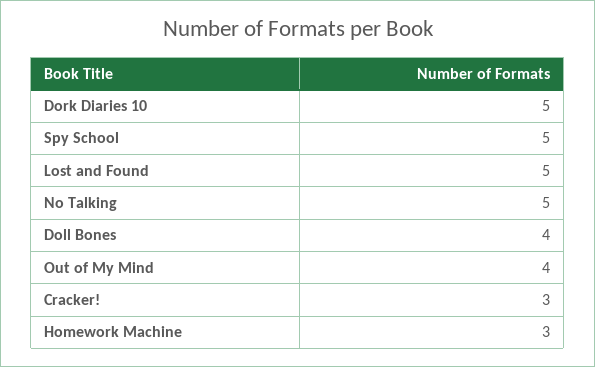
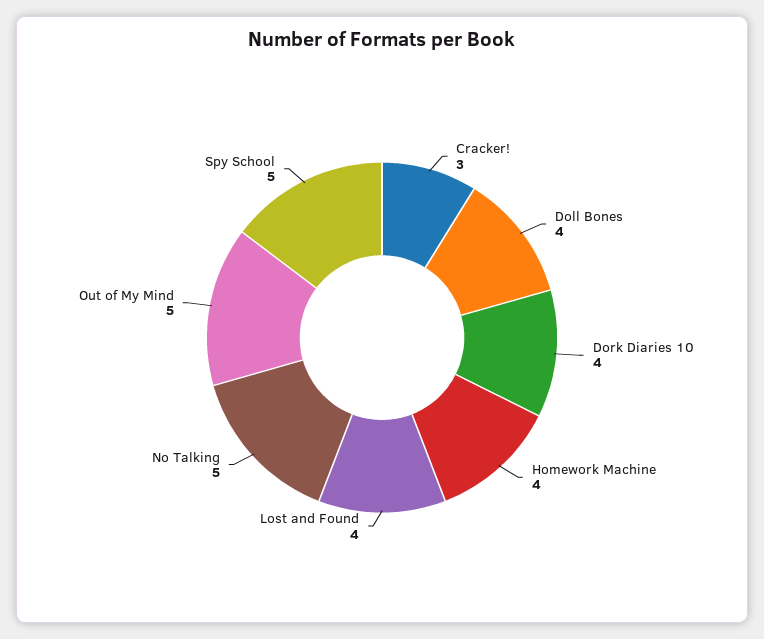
  {
-   "Dork Diaries 10": 5,
+   "Dork Diaries 10": 4,
    "Spy School": 5,
-   "Lost and Found": 5,
+   "Lost and Found": 4,
    "No Talking": 5,
    "Doll Bones": 4,
-   "Out of My Mind": 4,
+   "Out of My Mind": 5,
    "Cracker!": 3,
-   "Homework Machine": 3
+   "Homework Machine": 4
  }

